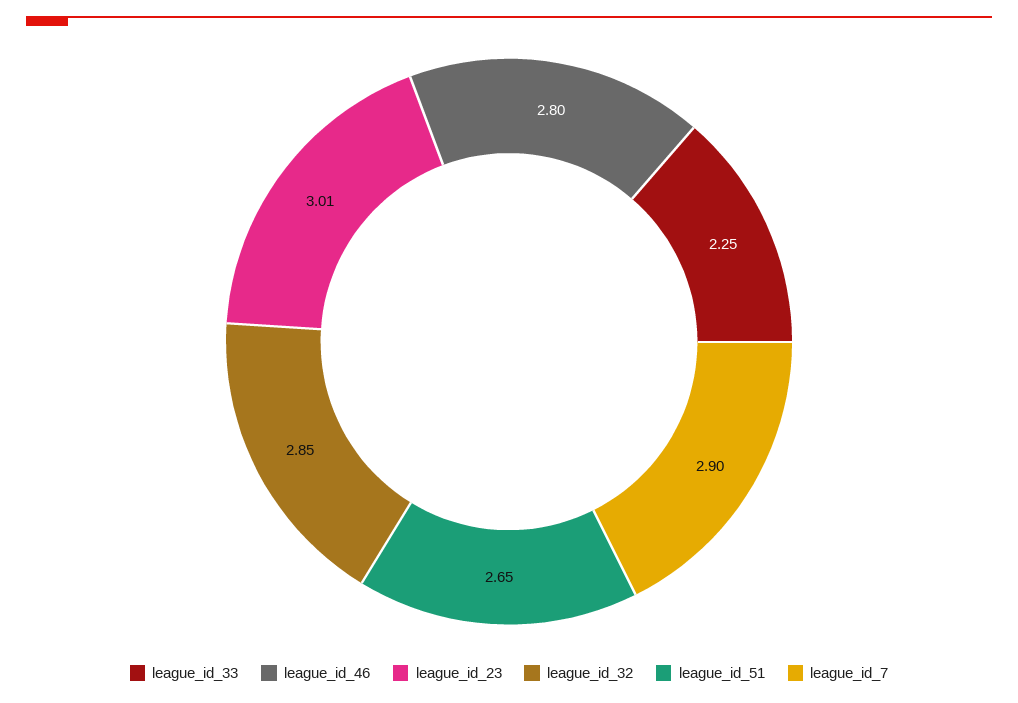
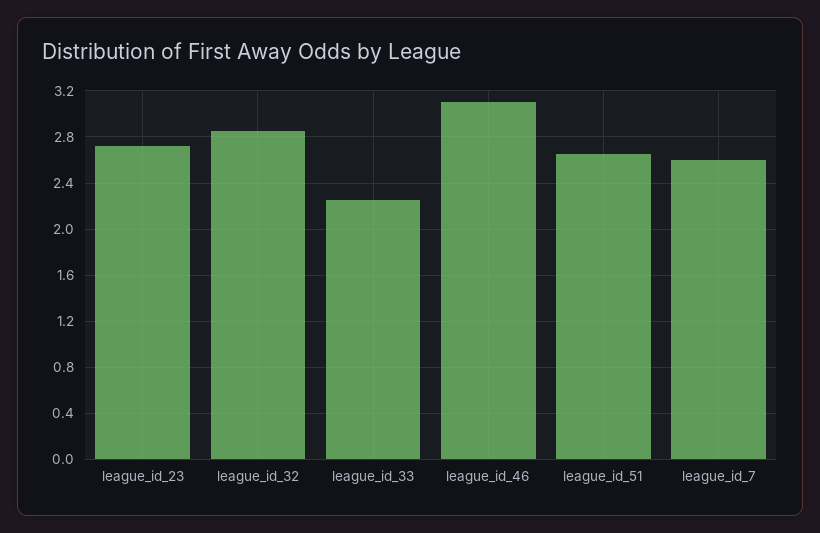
  {
    "league_id_33": 2.25,
-   "league_id_46": 2.8,
+   "league_id_46": 3.1,
-   "league_id_23": 3.01,
+   "league_id_23": 2.7,
    "league_id_32": 2.85,
    "league_id_51": 2.65,
-   "league_id_7": 2.9
+   "league_id_7": 2.6
  }

